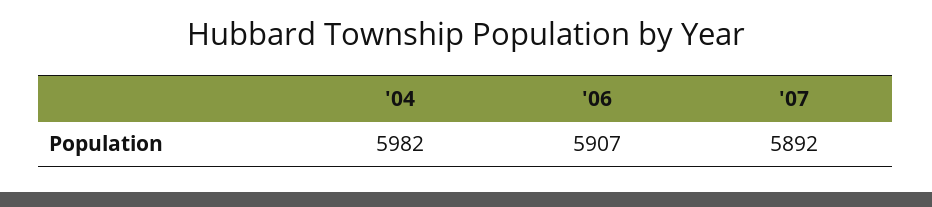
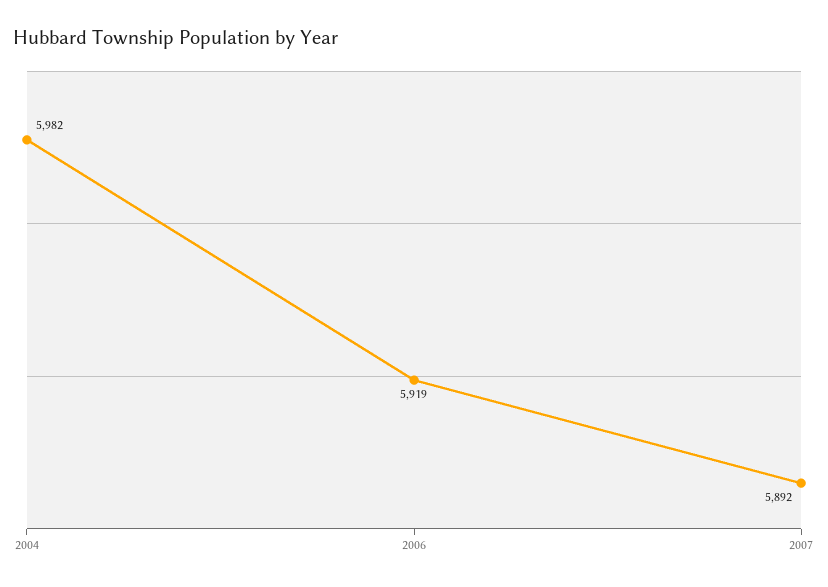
  {
    "'04": 5982,
-   "'06": 5907,
+   "'06": 5919,
    "'07": 5892
  }

